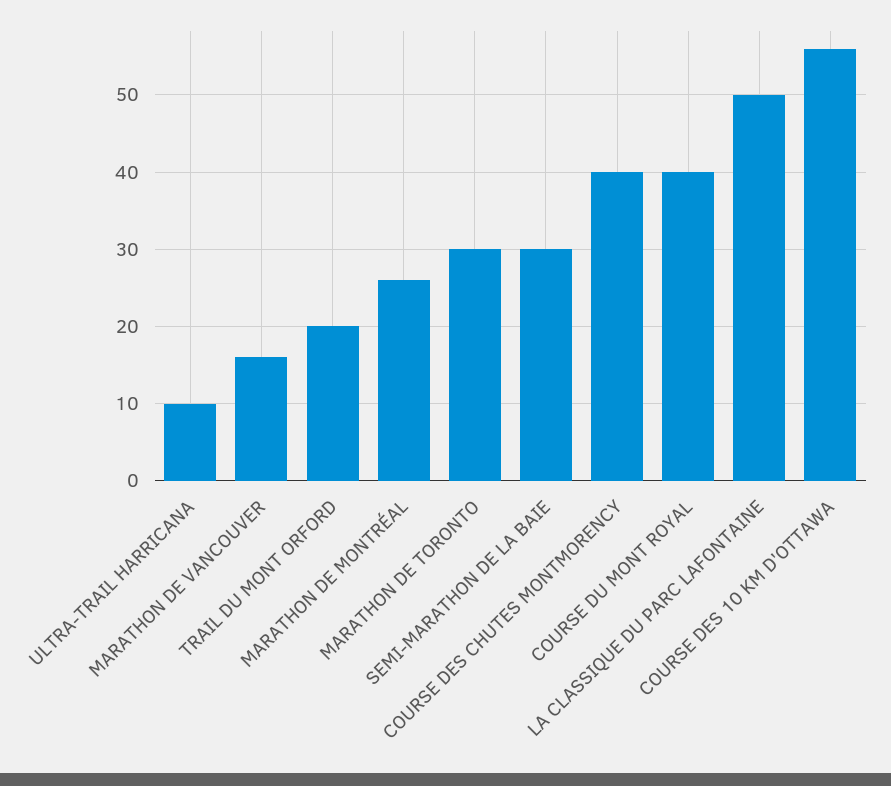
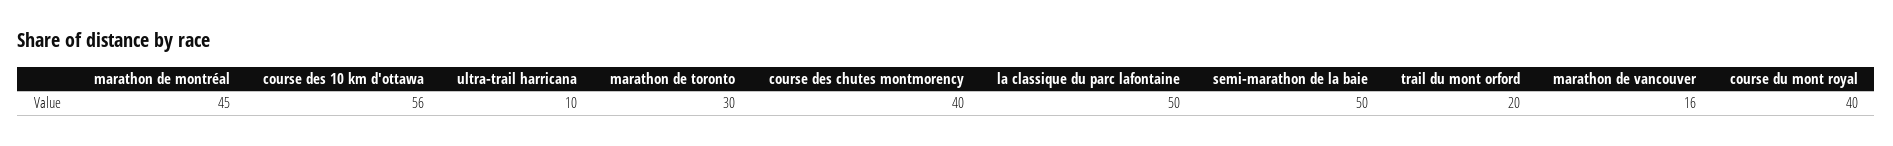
  {
    "ULTRA-TRAIL HARRICANA": 10,
    "MARATHON DE VANCOUVER": 16,
    "TRAIL DU MONT ORFORD": 20,
-   "MARATHON DE MONTRÉAL": 26,
+   "MARATHON DE MONTRÉAL": 45,
    "MARATHON DE TORONTO": 30,
-   "SEMI-MARATHON DE LA BAIE": 30,
+   "SEMI-MARATHON DE LA BAIE": 50,
    "COURSE DES CHUTES MONTMORENCY": 40,
    "COURSE DU MONT ROYAL": 40,
    "LA CLASSIQUE DU PARC LAFONTAINE": 50,
    "COURSE DES 10 KM D'OTTAWA": 56
  }

